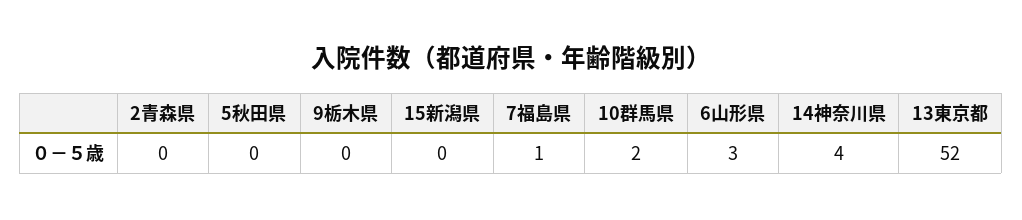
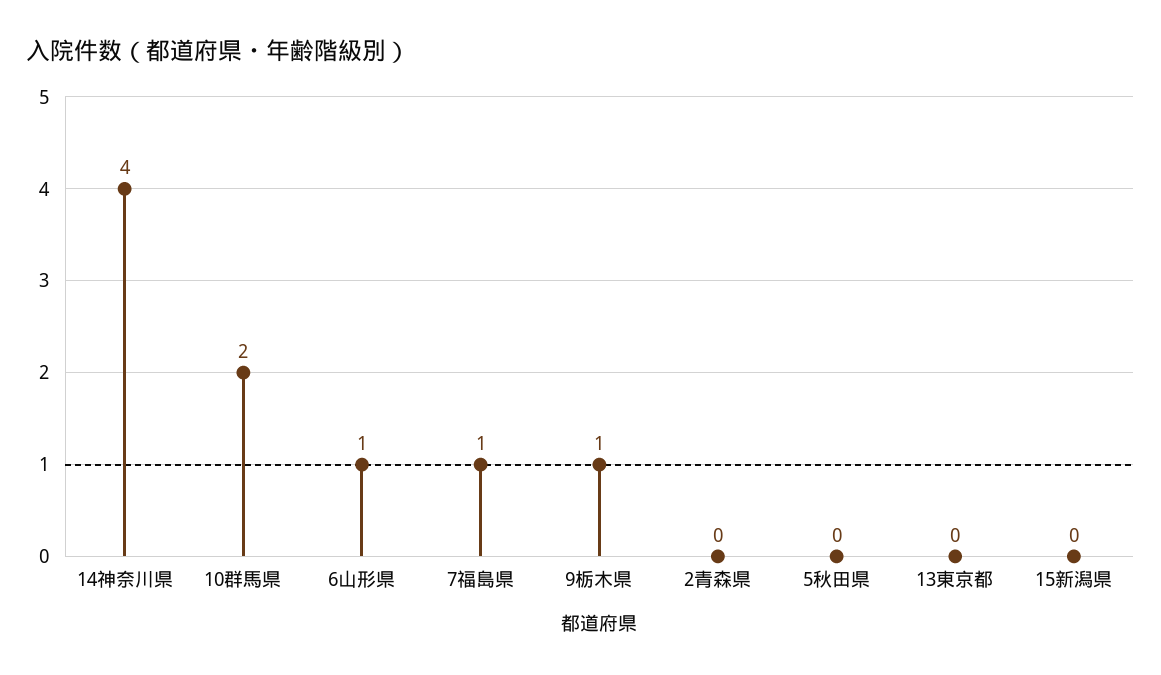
  {
    "2青森県": 0,
    "5秋田県": 0,
-   "9栃木県": 0,
+   "9栃木県": 1,
    "15新潟県": 0,
    "7福島県": 1,
    "10群馬県": 2,
-   "6山形県": 3,
+   "6山形県": 1,
    "14神奈川県": 4,
-   "13東京都": 52
+   "13東京都": 0
  }

